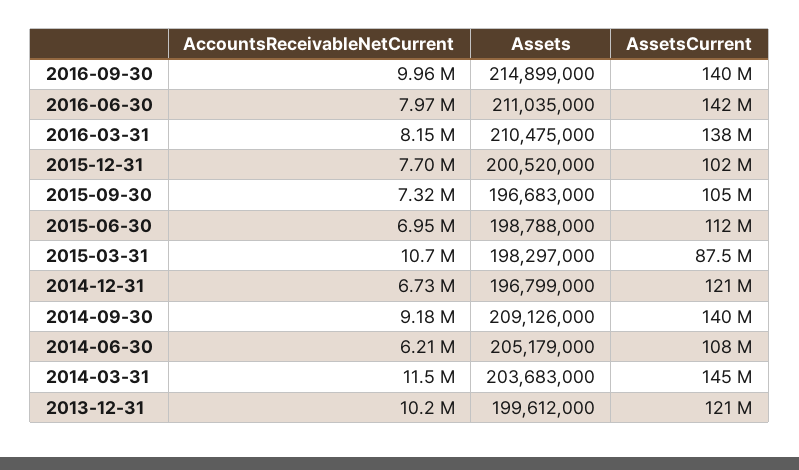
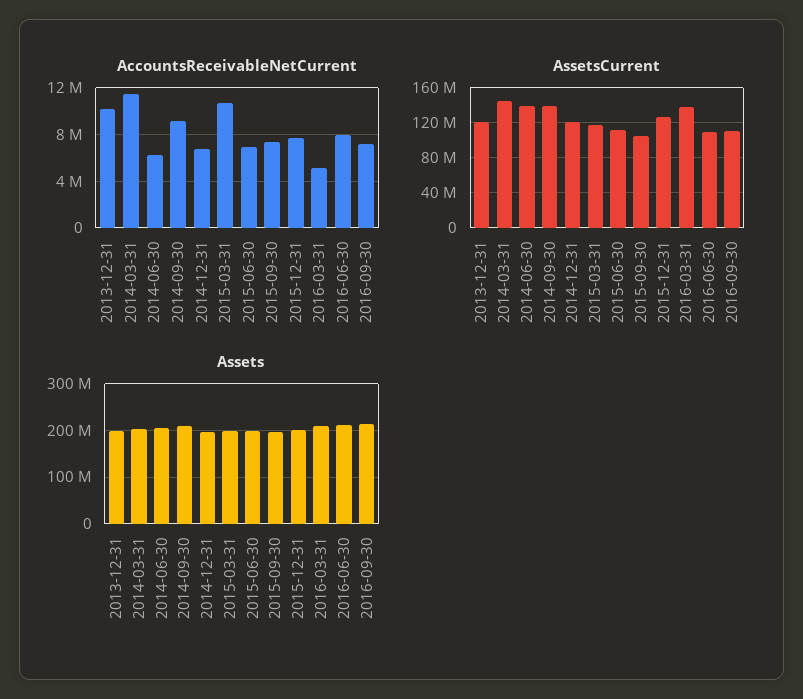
  {
    "AccountsReceivableNetCurrent": {
-     "2016-09-30": 9960000,
+     "2016-09-30": 7000000,
      "2016-06-30": 7970000,
-     "2016-03-31": 8150000,
+     "2016-03-31": 5000000,
      "2015-12-31": 7700000,
      "2015-09-30": 7320000,
      "2015-06-30": 6950000,
      "2015-03-31": 10700000,
      "2014-12-31": 6730000,
      "2014-09-30": 9180000,
      "2014-06-30": 6210000,
      "2014-03-31": 11500000,
      "2013-12-31": 10200000
    },
    "Assets": {
      "2016-09-30": 214899000,
      "2016-06-30": 211035000,
      "2016-03-31": 210475000,
      "2015-12-31": 200520000,
      "2015-09-30": 196683000,
      "2015-06-30": 198788000,
      "2015-03-31": 198297000,
      "2014-12-31": 196799000,
      "2014-09-30": 209126000,
      "2014-06-30": 205179000,
      "2014-03-31": 203683000,
      "2013-12-31": 199612000
    },
    "AssetsCurrent": {
-     "2016-09-30": 140000000,
+     "2016-09-30": 110000000,
-     "2016-06-30": 142000000,
+     "2016-06-30": 110000000,
      "2016-03-31": 138000000,
-     "2015-12-31": 102000000,
+     "2015-12-31": 130000000,
      "2015-09-30": 105000000,
      "2015-06-30": 112000000,
-     "2015-03-31": 87500000,
+     "2015-03-31": 120000000,
      "2014-12-31": 121000000,
      "2014-09-30": 140000000,
-     "2014-06-30": 108000000,
+     "2014-06-30": 140000000,
      "2014-03-31": 145000000,
      "2013-12-31": 121000000
    }
  }

